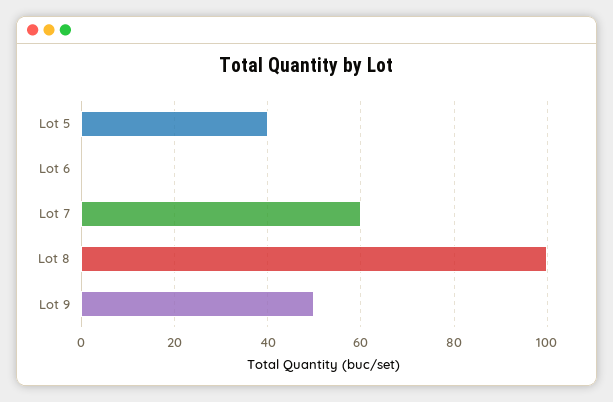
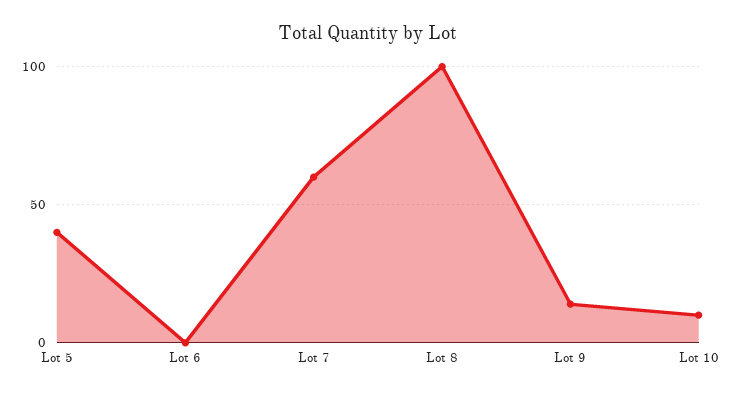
  {
    "Lot 5": 40,
    "Lot 6": 0,
    "Lot 7": 60,
    "Lot 8": 100,
-   "Lot 9": 50
+   "Lot 9": 15,
+   "Lot 10": 10
  }

